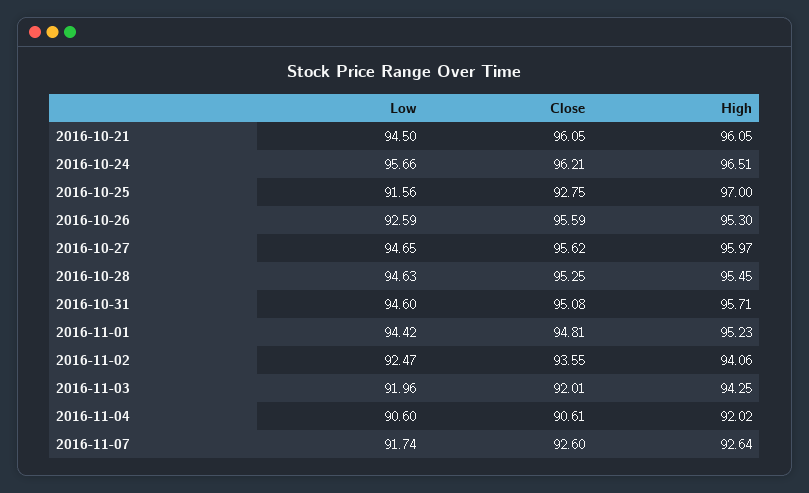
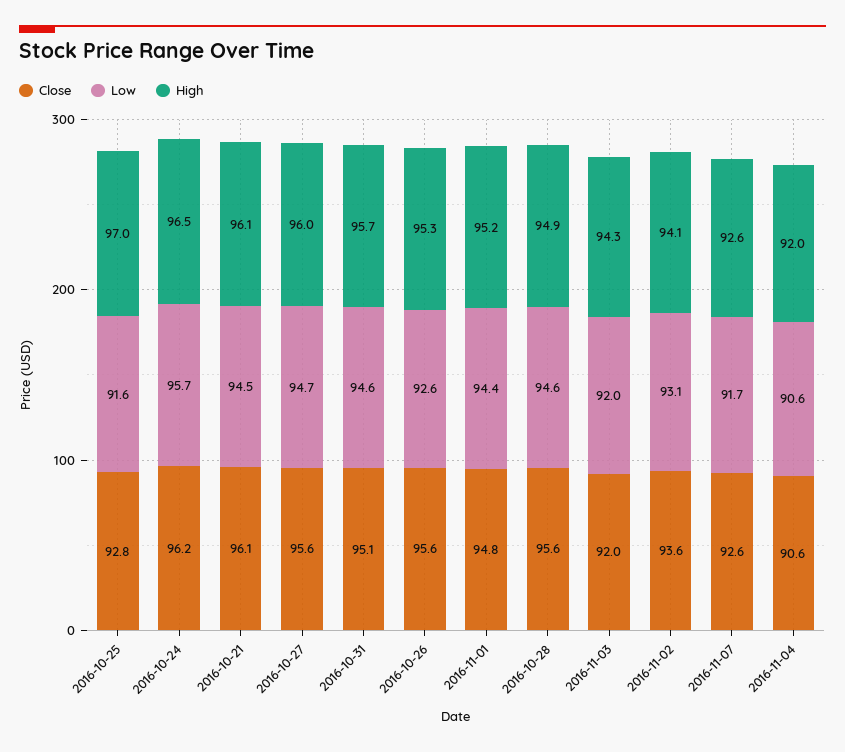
  {
    "Low": {
      "2016-10-21": 94.5,
      "2016-10-24": 95.66,
      "2016-10-25": 91.56,
      "2016-10-26": 92.59,
      "2016-10-27": 94.65,
      "2016-10-28": 94.63,
      "2016-10-31": 94.6,
      "2016-11-01": 94.42,
-     "2016-11-02": 92.47,
+     "2016-11-02": 93.1,
      "2016-11-03": 91.96,
      "2016-11-04": 90.6,
      "2016-11-07": 91.74
    },
    "Close": {
      "2016-10-21": 96.05,
      "2016-10-24": 96.21,
      "2016-10-25": 92.75,
      "2016-10-26": 95.59,
      "2016-10-27": 95.62,
-     "2016-10-28": 95.25,
+     "2016-10-28": 95.6,
      "2016-10-31": 95.08,
      "2016-11-01": 94.81,
      "2016-11-02": 93.55,
      "2016-11-03": 92.01,
      "2016-11-04": 90.61,
      "2016-11-07": 92.6
    },
    "High": {
      "2016-10-21": 96.05,
      "2016-10-24": 96.51,
      "2016-10-25": 97,
      "2016-10-26": 95.3,
      "2016-10-27": 95.97,
-     "2016-10-28": 95.45,
+     "2016-10-28": 94.9,
      "2016-10-31": 95.71,
      "2016-11-01": 95.23,
      "2016-11-02": 94.06,
      "2016-11-03": 94.25,
      "2016-11-04": 92.02,
      "2016-11-07": 92.64
    }
  }

